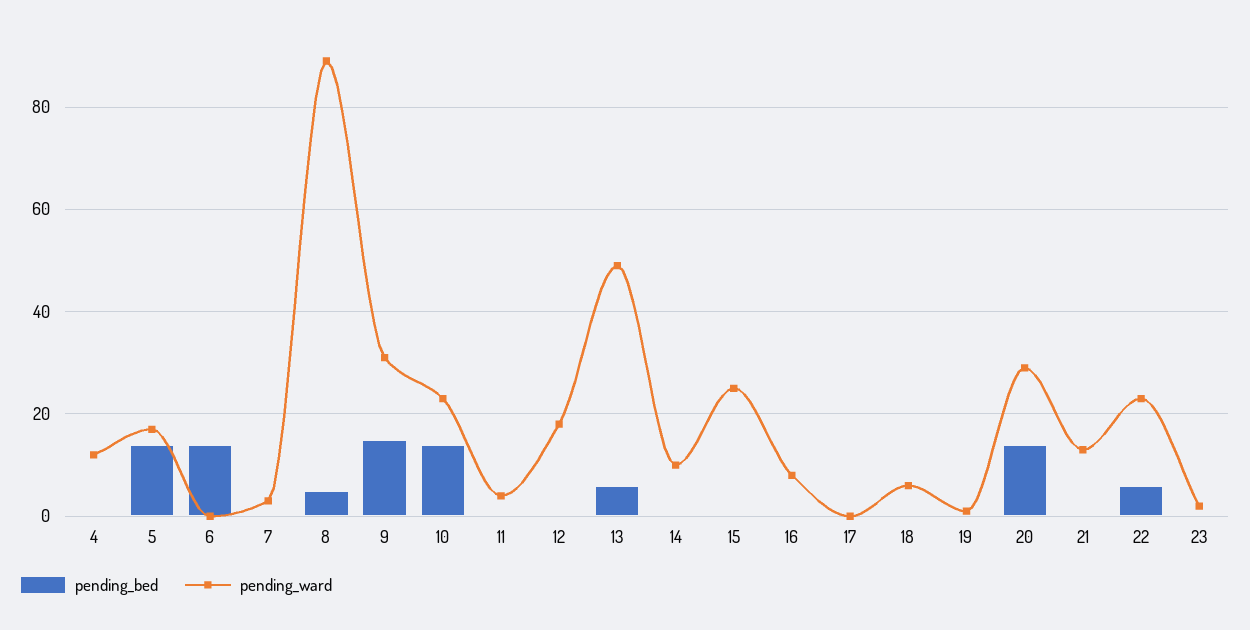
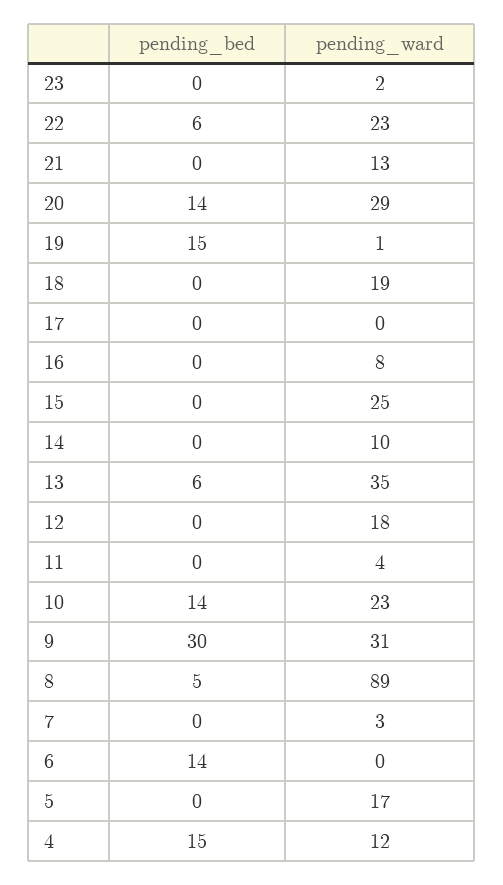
  {
    "pending_bed": {
-     "4": 0,
+     "4": 15,
-     "5": 15,
+     "5": 0,
      "6": 14,
      "7": 0,
      "8": 5,
-     "9": 15,
+     "9": 30,
      "10": 14,
      "11": 0,
      "12": 0,
      "13": 6,
      "14": 0,
      "15": 0,
      "16": 0,
      "17": 0,
      "18": 0,
-     "19": 0,
+     "19": 15,
      "20": 14,
      "21": 0,
      "22": 6,
      "23": 0
    },
    "pending_ward": {
      "4": 12,
      "5": 17,
      "6": 0,
      "7": 3,
      "8": 89,
      "9": 31,
      "10": 23,
      "11": 4,
      "12": 18,
-     "13": 50,
+     "13": 35,
      "14": 10,
      "15": 25,
      "16": 8,
      "17": 0,
-     "18": 5,
+     "18": 19,
      "19": 1,
      "20": 29,
      "21": 13,
      "22": 23,
      "23": 2
    }
  }

